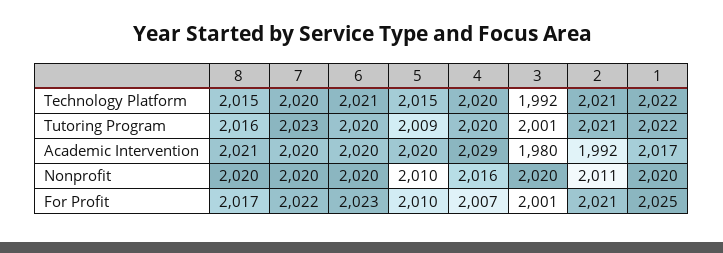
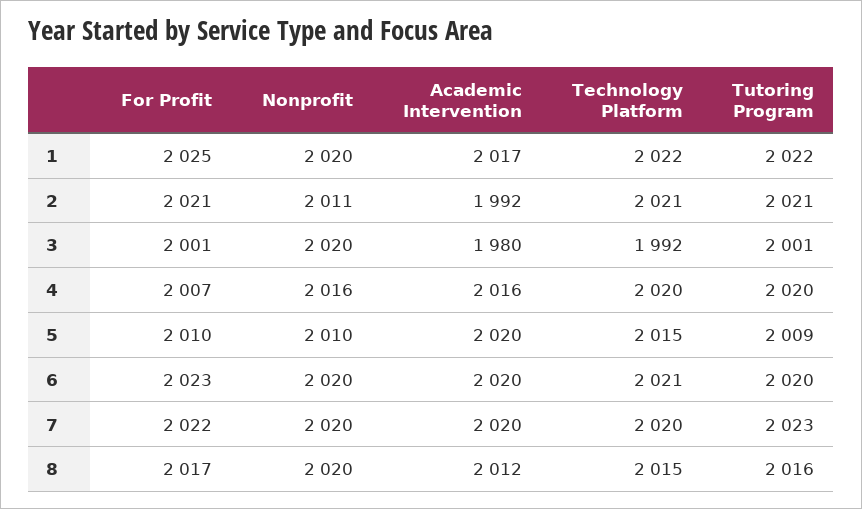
  {
    "8": {
      "Technology Platform": 2015,
      "Tutoring Program": 2016,
-     "Academic Intervention": 2021,
+     "Academic Intervention": 2012,
      "Nonprofit": 2020,
      "For Profit": 2017
    },
    "7": {
      "Technology Platform": 2020,
      "Tutoring Program": 2023,
      "Academic Intervention": 2020,
      "Nonprofit": 2020,
      "For Profit": 2022
    },
    "6": {
      "Technology Platform": 2021,
      "Tutoring Program": 2020,
      "Academic Intervention": 2020,
      "Nonprofit": 2020,
      "For Profit": 2023
    },
    "5": {
      "Technology Platform": 2015,
      "Tutoring Program": 2009,
      "Academic Intervention": 2020,
      "Nonprofit": 2010,
      "For Profit": 2010
    },
    "4": {
      "Technology Platform": 2020,
      "Tutoring Program": 2020,
-     "Academic Intervention": 2029,
+     "Academic Intervention": 2016,
      "Nonprofit": 2016,
      "For Profit": 2007
    },
    "3": {
      "Technology Platform": 1992,
      "Tutoring Program": 2001,
      "Academic Intervention": 1980,
      "Nonprofit": 2020,
      "For Profit": 2001
    },
    "2": {
      "Technology Platform": 2021,
      "Tutoring Program": 2021,
      "Academic Intervention": 1992,
      "Nonprofit": 2011,
      "For Profit": 2021
    },
    "1": {
      "Technology Platform": 2022,
      "Tutoring Program": 2022,
      "Academic Intervention": 2017,
      "Nonprofit": 2020,
      "For Profit": 2025
    }
  }

